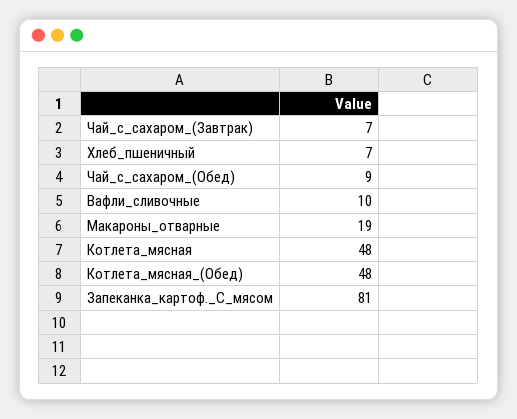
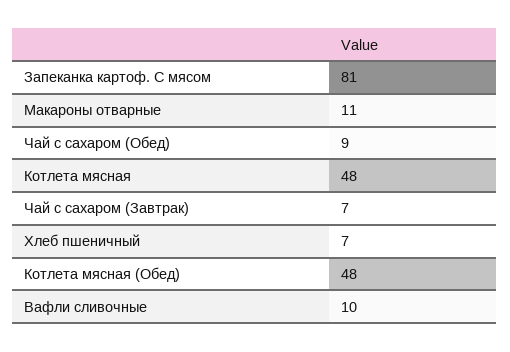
  {
    "Чай_с_сахаром_(Завтрак)": 7,
    "Хлеб_пшеничный": 7,
    "Чай_с_сахаром_(Обед)": 9,
    "Вафли_сливочные": 10,
-   "Макароны_отварные": 19,
+   "Макароны_отварные": 11,
    "Котлета_мясная": 48,
    "Котлета_мясная_(Обед)": 48,
    "Запеканка_картоф._С_мясом": 81
  }

